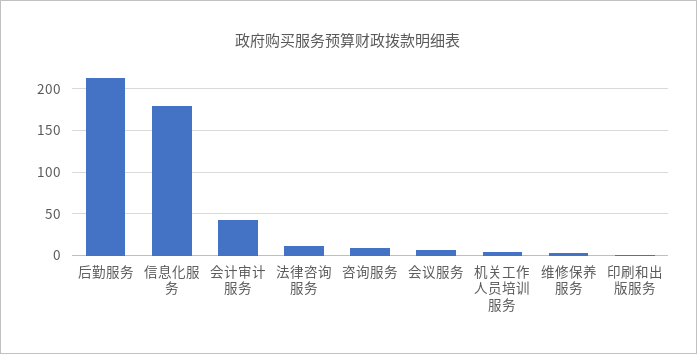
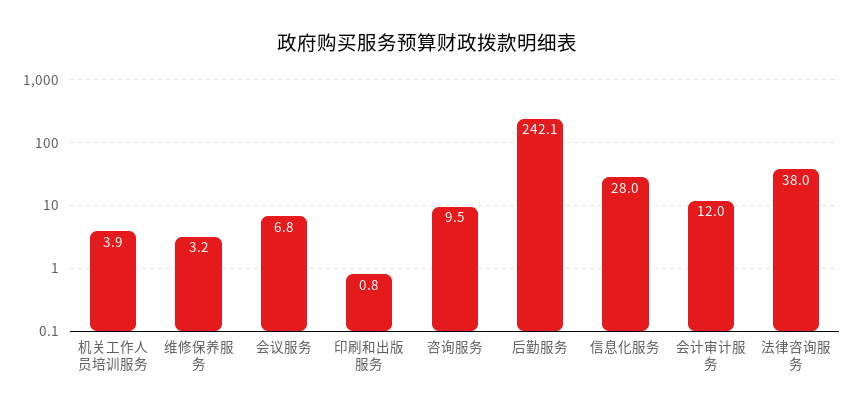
  {
-   "后勤服务": 210,
+   "后勤服务": 242.1,
-   "信息化服务": 180,
+   "信息化服务": 28,
-   "会计审计服务": 40,
+   "会计审计服务": 12,
-   "法律咨询服务": 10,
+   "法律咨询服务": 38,
    "咨询服务": 9.5,
    "会议服务": 6.8,
    "机关工作人员培训服务": 3.9,
    "维修保养服务": 3.2,
    "印刷和出版服务": 0.8
  }

